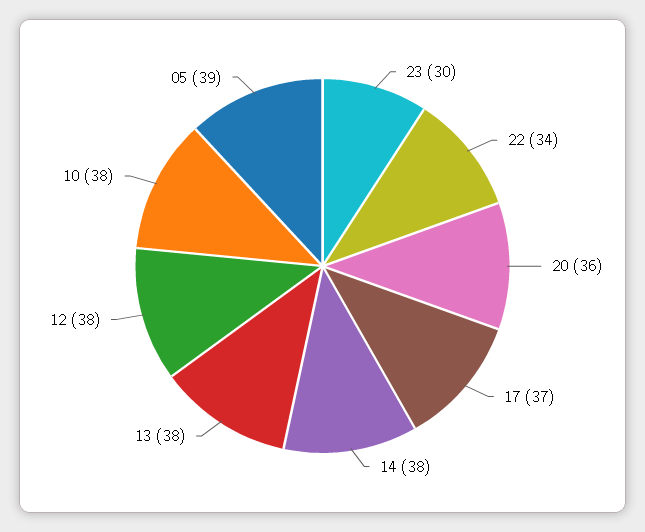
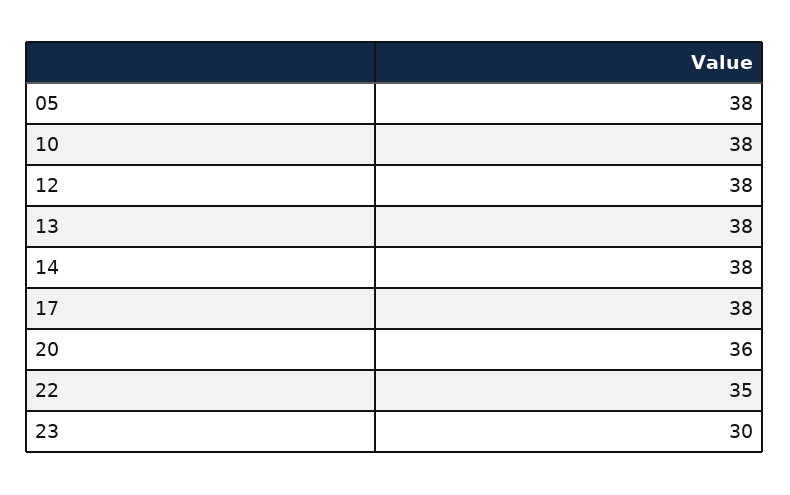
  {
    "23": 30,
-   "22": 34,
+   "22": 35,
    "20": 36,
-   "17": 37,
+   "17": 38,
    "14": 38,
    "13": 38,
    "12": 38,
    "10": 38,
-   "05": 39
+   "05": 38
  }

